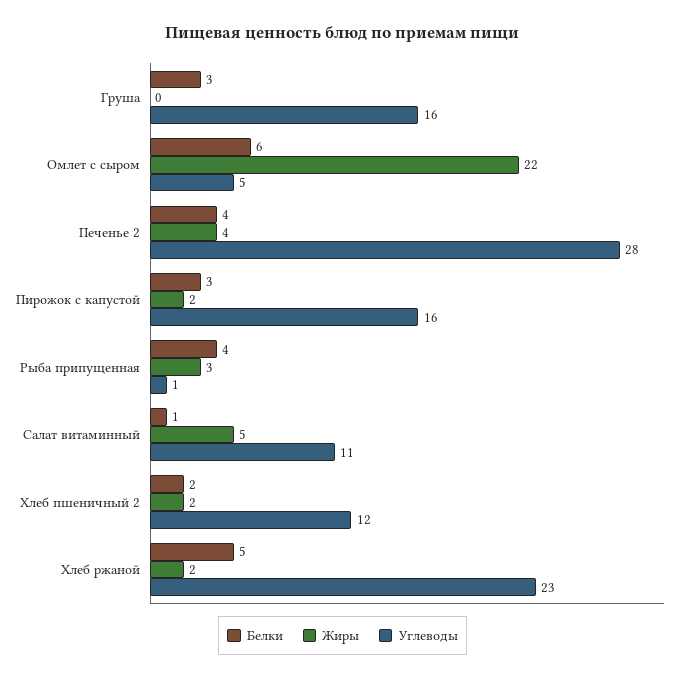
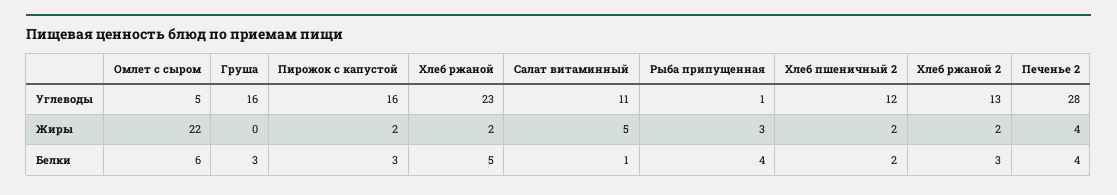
  {
    "Белки": {
      "Груша": 3,
      "Омлет с сыром": 6,
      "Печенье 2": 4,
      "Пирожок с капустой": 3,
      "Рыба припущенная": 4,
      "Салат витаминный": 1,
      "Хлеб пшеничный 2": 2,
-     "Хлеб ржаной": 5
+     "Хлеб ржаной": 5,
+     "Хлеб ржаной 2": 3
    },
    "Жиры": {
      "Груша": 0,
      "Омлет с сыром": 22,
      "Печенье 2": 4,
      "Пирожок с капустой": 2,
      "Рыба припущенная": 3,
      "Салат витаминный": 5,
      "Хлеб пшеничный 2": 2,
-     "Хлеб ржаной": 2
+     "Хлеб ржаной": 2,
+     "Хлеб ржаной 2": 2
    },
    "Углеводы": {
      "Груша": 16,
      "Омлет с сыром": 5,
      "Печенье 2": 28,
      "Пирожок с капустой": 16,
      "Рыба припущенная": 1,
      "Салат витаминный": 11,
      "Хлеб пшеничный 2": 12,
-     "Хлеб ржаной": 23
+     "Хлеб ржаной": 23,
+     "Хлеб ржаной 2": 13
    }
  }

